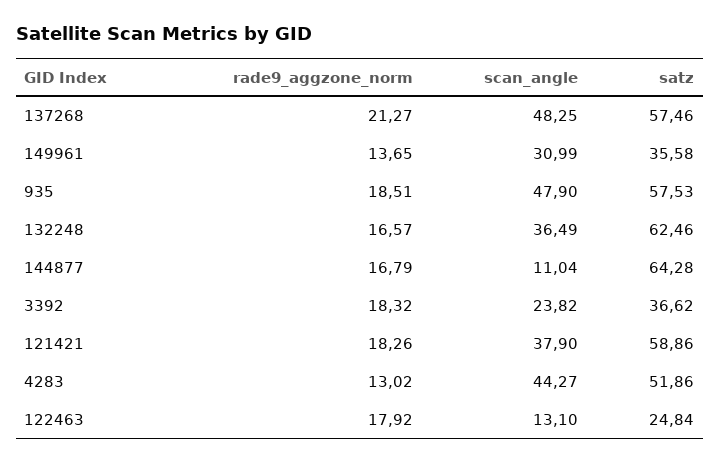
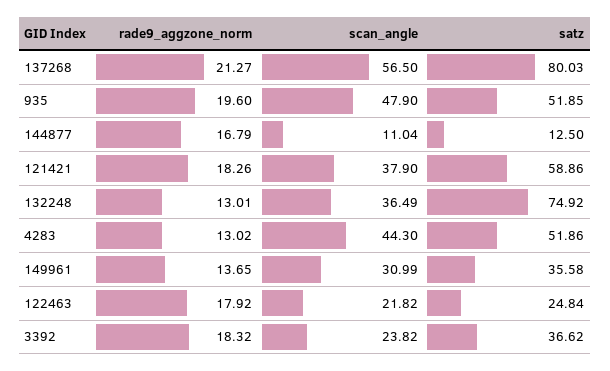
  {
    "rade9_aggzone_norm": {
      "137268": 21.27,
      "149961": 13.65,
-     "935": 18.51,
+     "935": 19.6,
-     "132248": 16.57,
+     "132248": 13.01,
      "144877": 16.79,
      "3392": 18.32,
      "121421": 18.26,
      "4283": 13.02,
      "122463": 17.92
    },
    "scan_angle": {
-     "137268": 48.25,
+     "137268": 56.5,
      "149961": 30.99,
      "935": 47.9,
      "132248": 36.49,
      "144877": 11.04,
      "3392": 23.82,
      "121421": 37.9,
-     "4283": 44.27,
+     "4283": 44.3,
-     "122463": 13.1
+     "122463": 21.82
    },
    "satz": {
-     "137268": 57.46,
+     "137268": 80.03,
      "149961": 35.58,
-     "935": 57.53,
+     "935": 51.85,
-     "132248": 62.46,
+     "132248": 74.92,
-     "144877": 64.28,
+     "144877": 12.5,
      "3392": 36.62,
      "121421": 58.86,
      "4283": 51.86,
      "122463": 24.84
    }
  }

